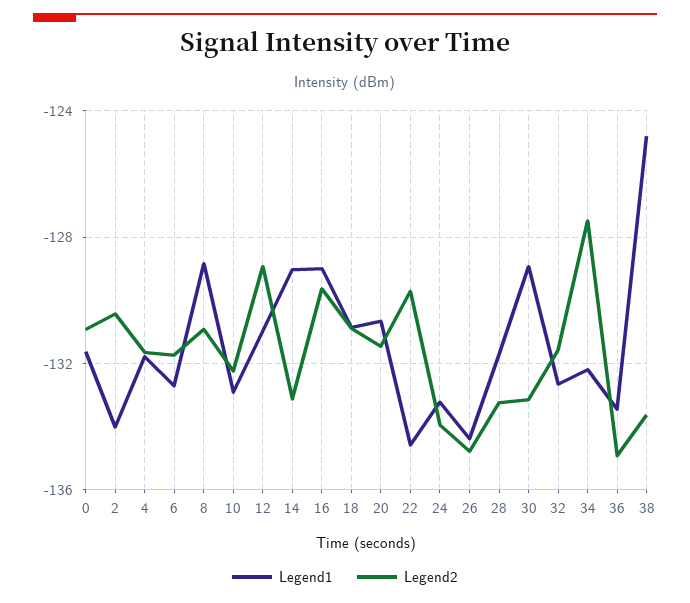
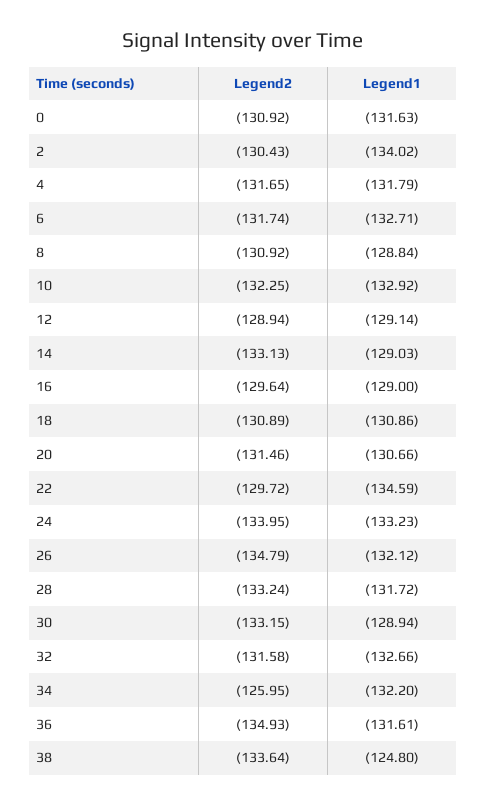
  {
    "Legend1": {
      "0": -131.63,
      "2": -134.02,
      "4": -131.79,
      "6": -132.71,
      "8": -128.84,
      "10": -132.92,
-     "12": -131,
+     "12": -129.14,
      "14": -129.03,
      "16": -129,
      "18": -130.86,
      "20": -130.66,
      "22": -134.59,
      "24": -133.23,
-     "26": -134.5,
+     "26": -132.12,
      "28": -131.72,
      "30": -128.94,
      "32": -132.66,
      "34": -132.2,
-     "36": -133.5,
+     "36": -131.61,
      "38": -124.8
    },
    "Legend2": {
      "0": -130.92,
      "2": -130.43,
      "4": -131.65,
      "6": -131.74,
      "8": -130.92,
      "10": -132.25,
      "12": -128.94,
      "14": -133.13,
      "16": -129.64,
      "18": -130.89,
      "20": -131.46,
      "22": -129.72,
      "24": -133.95,
      "26": -134.79,
      "28": -133.24,
      "30": -133.15,
      "32": -131.58,
-     "34": -127.5,
+     "34": -125.95,
      "36": -134.93,
      "38": -133.64
    }
  }

